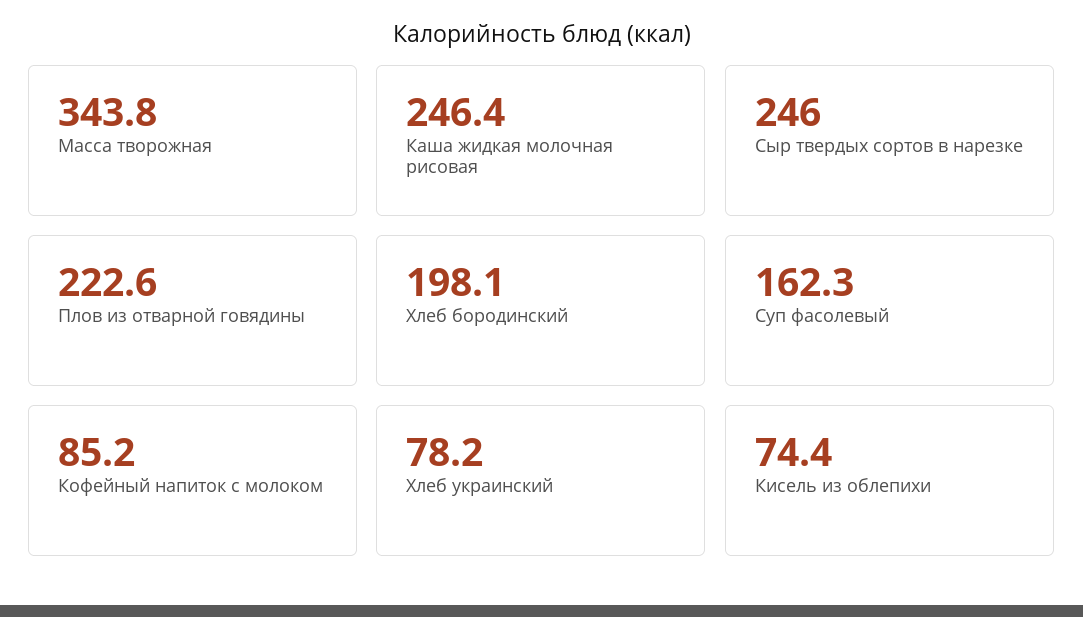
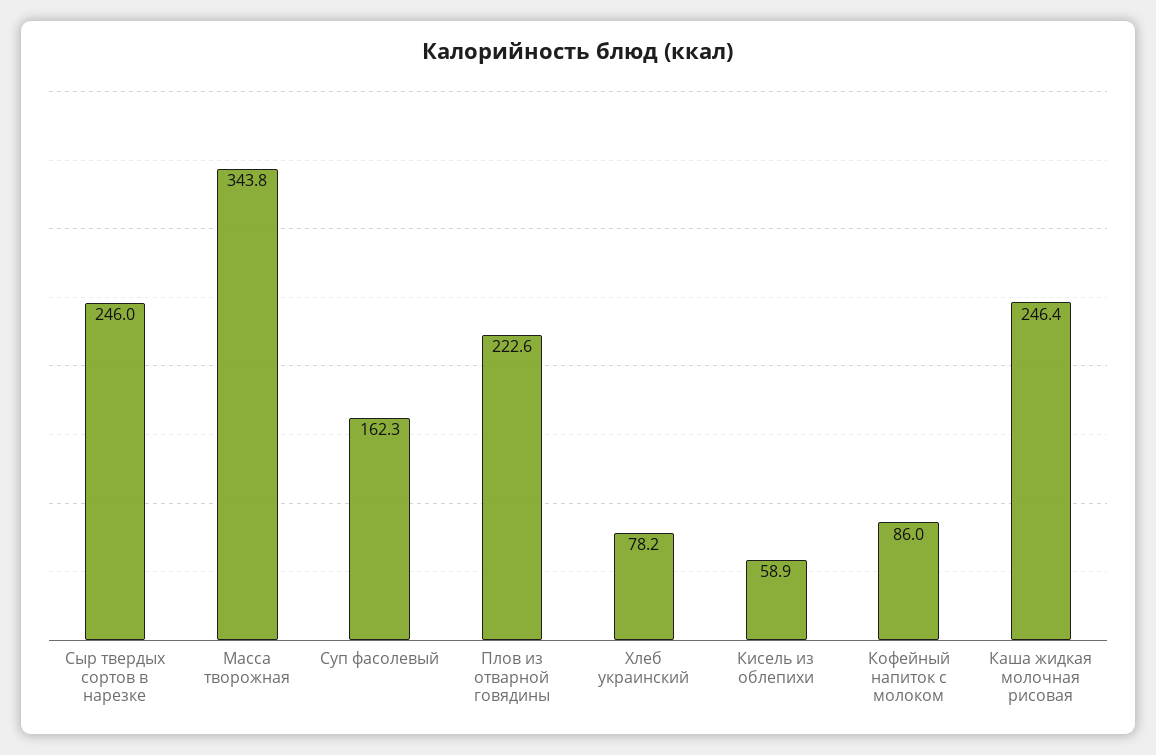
  {
    "Масса творожная": 343.8,
    "Каша жидкая молочная рисовая": 246.4,
    "Сыр твердых сортов в нарезке": 246,
    "Плов из отварной говядины": 222.6,
-   "Хлеб бородинский": 198.1,
    "Суп фасолевый": 162.3,
-   "Кофейный напиток с молоком": 85.2,
+   "Кофейный напиток с молоком": 86,
    "Хлеб украинский": 78.2,
-   "Кисель из облепихи": 74.4
+   "Кисель из облепихи": 58.9
  }

